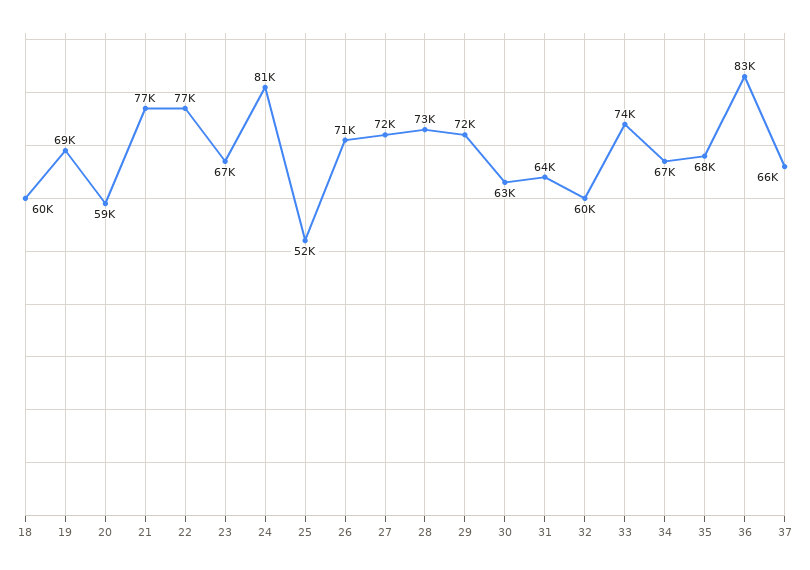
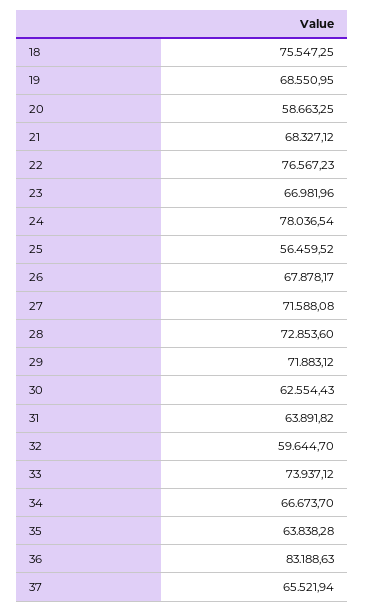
  {
-   "18": 60000,
+   "18": 75547.25,
    "19": 68550.95,
    "20": 58663.25,
-   "21": 77000,
+   "21": 68327.12,
    "22": 76567.23,
    "23": 66981.96,
-   "24": 81000,
+   "24": 78036.54,
-   "25": 52000,
+   "25": 56459.52,
-   "26": 71000,
+   "26": 67878.17,
    "27": 71588.08,
    "28": 72853.6,
    "29": 71883.12,
    "30": 62554.43,
    "31": 63891.82,
    "32": 59644.7,
    "33": 73937.12,
    "34": 66673.7,
-   "35": 68000,
+   "35": 63838.28,
    "36": 83188.63,
    "37": 65521.94
  }

